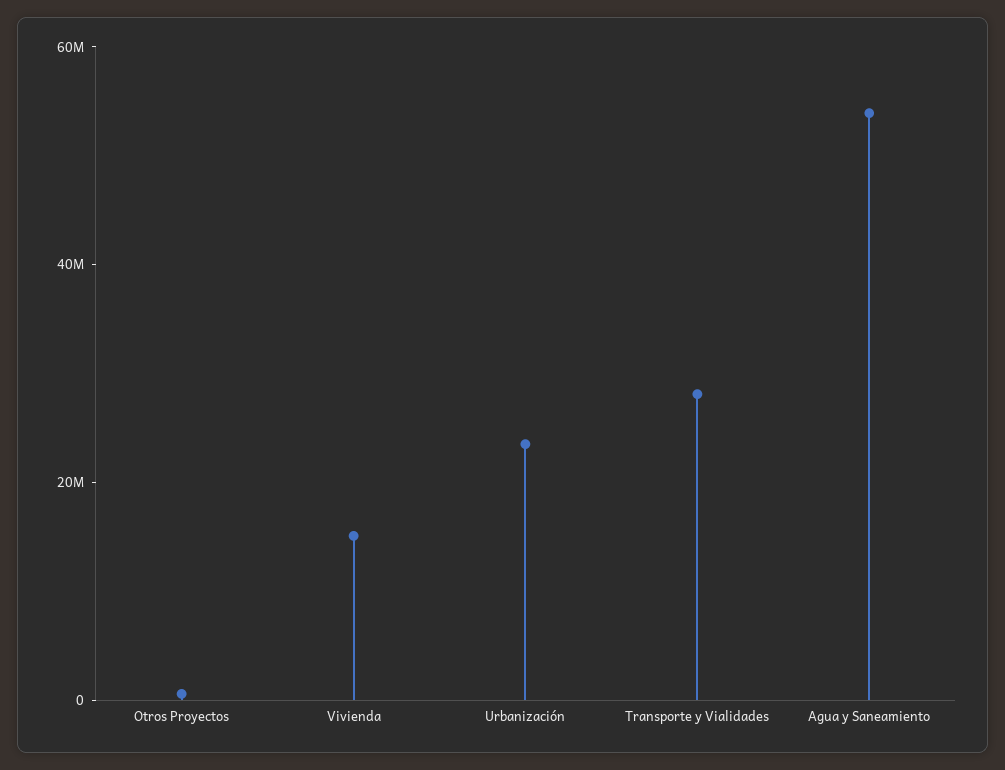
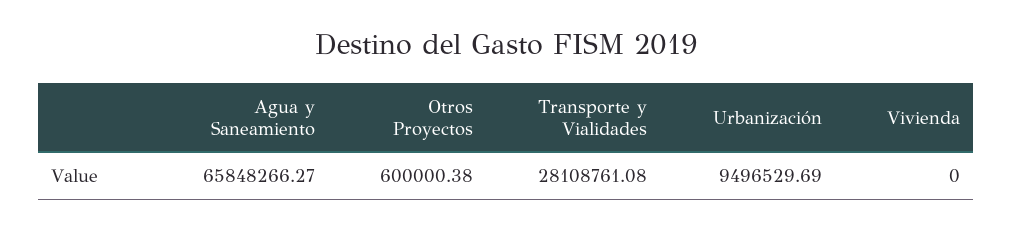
  {
    "Otros Proyectos": 600000.38,
-   "Vivienda": 15000000,
+   "Vivienda": 0,
-   "Urbanización": 25000000,
+   "Urbanización": 9496529.69,
    "Transporte y Vialidades": 28108761.08,
-   "Agua y Saneamiento": 55000000
+   "Agua y Saneamiento": 65848266.27
  }

